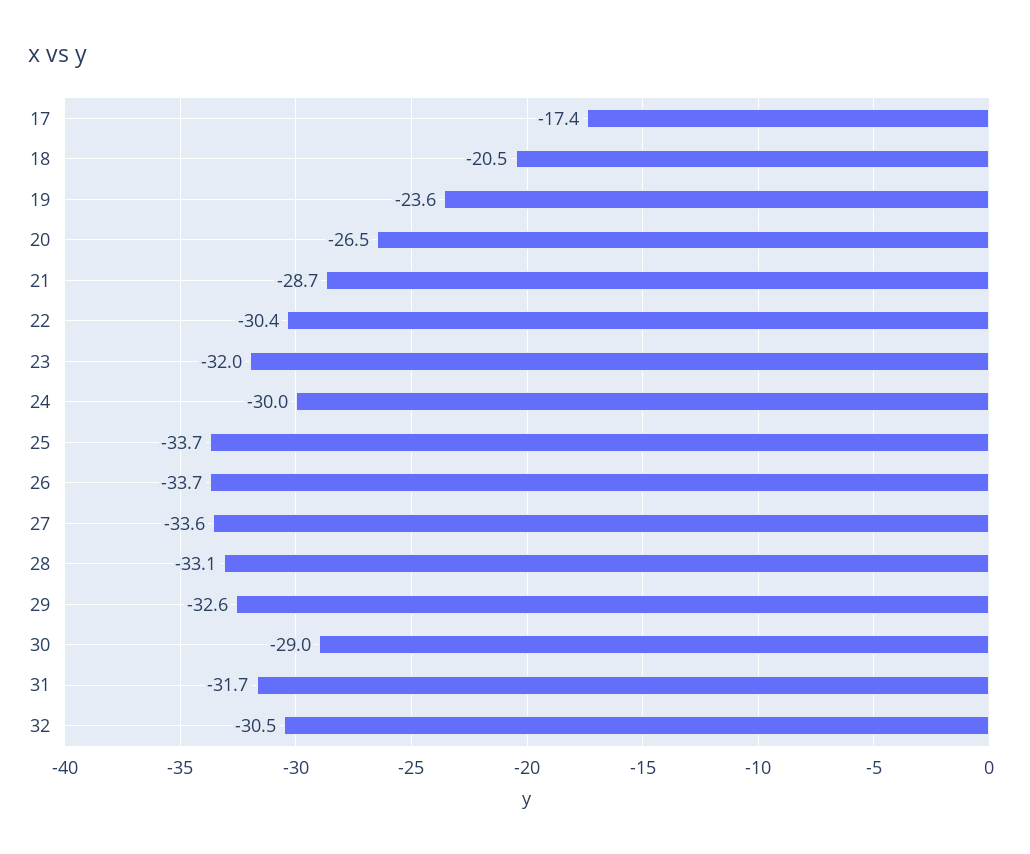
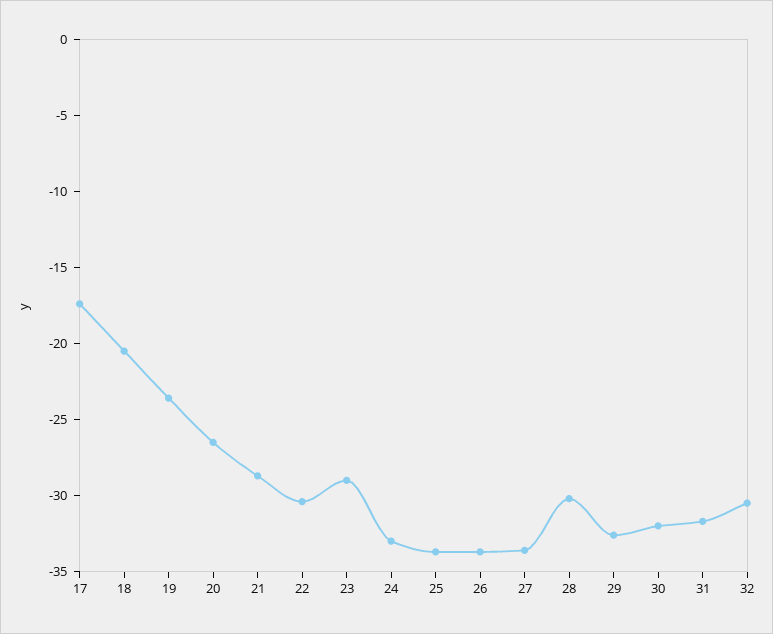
  {
    "17": -17.4,
    "18": -20.5,
    "19": -23.6,
    "20": -26.5,
    "21": -28.7,
    "22": -30.4,
-   "23": -32,
+   "23": -29,
-   "24": -30,
+   "24": -33,
    "25": -33.7,
    "26": -33.7,
    "27": -33.6,
-   "28": -33.1,
+   "28": -30,
    "29": -32.6,
-   "30": -29,
+   "30": -32,
    "31": -31.7,
    "32": -30.5
  }

